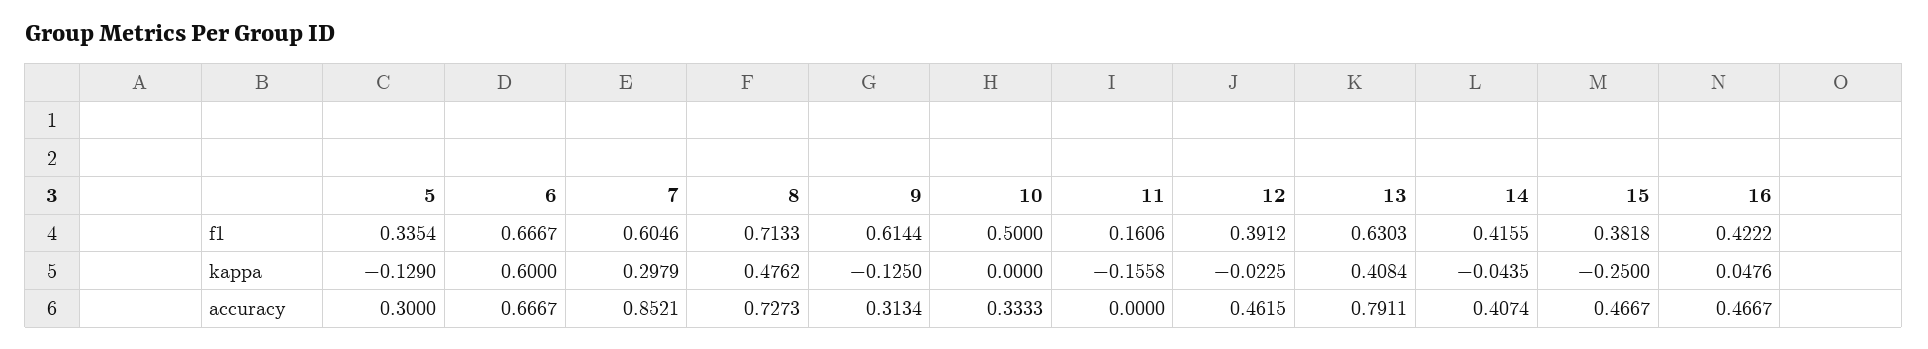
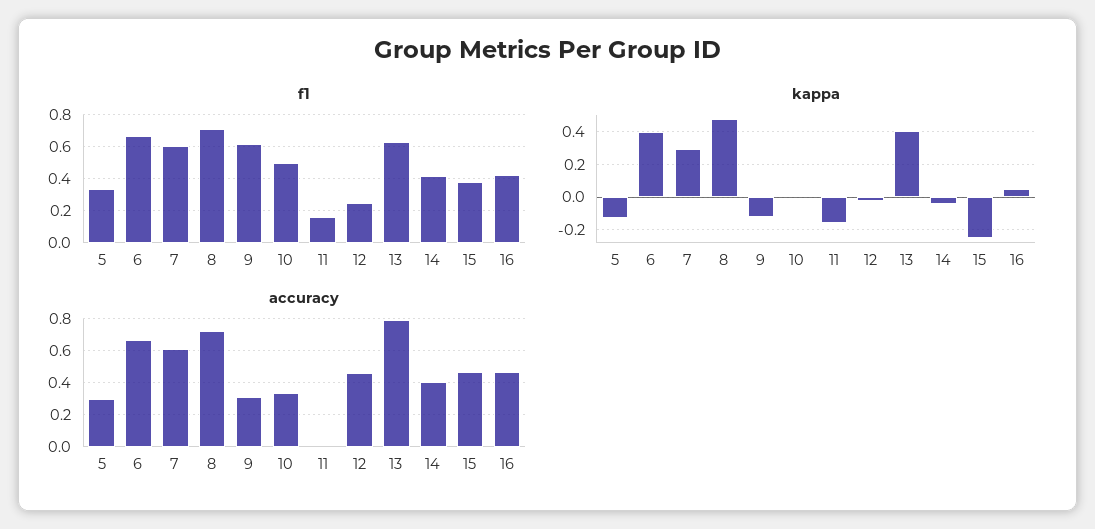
  {
    "f1": {
      "5": 0.3354,
      "6": 0.6667,
      "7": 0.6046,
      "8": 0.7133,
      "9": 0.6144,
      "10": 0.5,
      "11": 0.1606,
-     "12": 0.3912,
+     "12": 0.25,
      "13": 0.6303,
      "14": 0.4155,
      "15": 0.3818,
      "16": 0.4222
    },
    "kappa": {
      "5": -0.129,
-     "6": 0.6,
+     "6": 0.4,
      "7": 0.2979,
      "8": 0.4762,
      "9": -0.125,
      "10": 0,
      "11": -0.1558,
      "12": -0.0225,
      "13": 0.4084,
      "14": -0.0435,
      "15": -0.25,
      "16": 0.0476
    },
    "accuracy": {
      "5": 0.3,
      "6": 0.6667,
-     "7": 0.8521,
+     "7": 0.6,
      "8": 0.7273,
      "9": 0.3134,
      "10": 0.3333,
      "11": 0,
      "12": 0.4615,
      "13": 0.7911,
      "14": 0.4074,
      "15": 0.4667,
      "16": 0.4667
    }
  }

